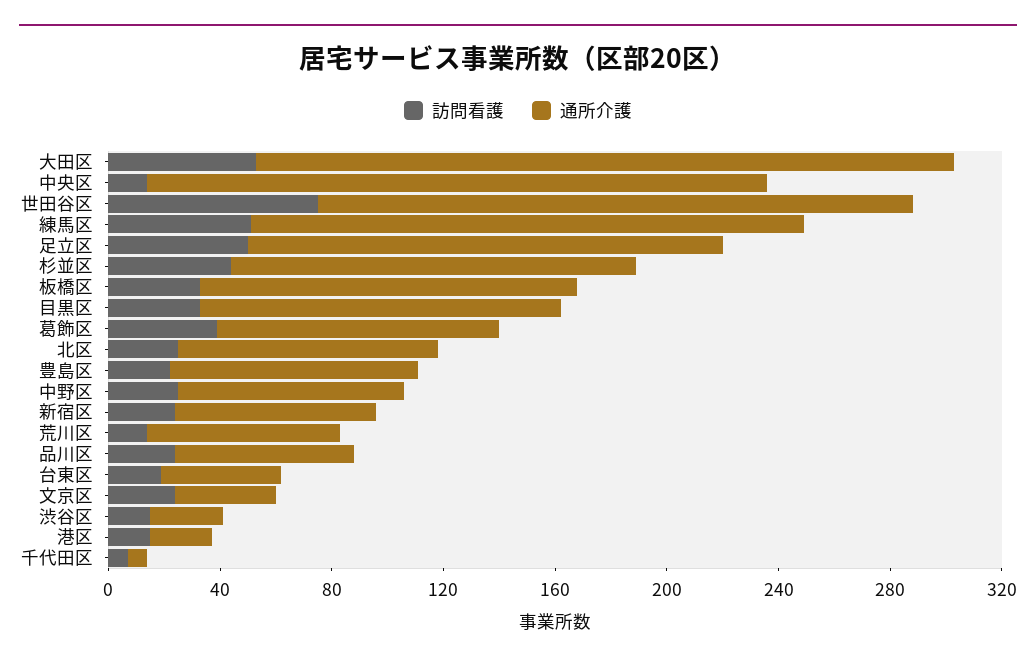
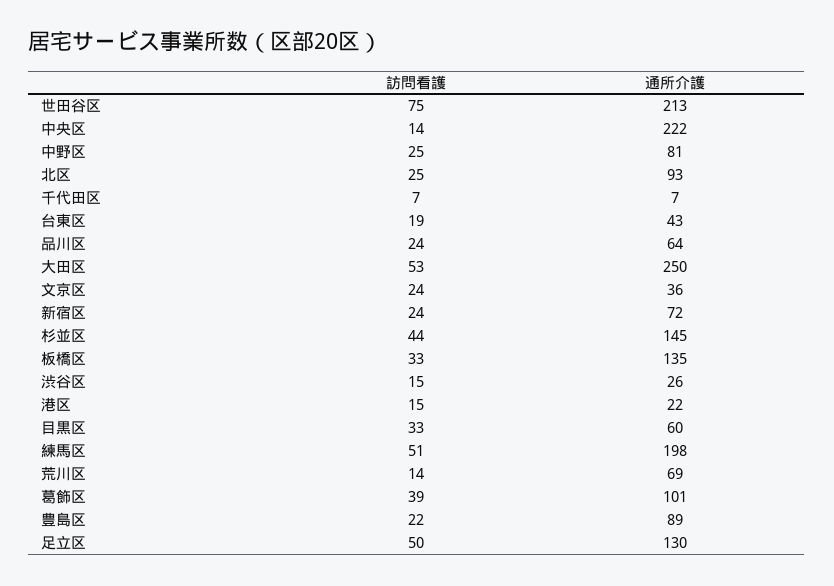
  {
    "訪問看護": {
      "大田区": 53,
      "中央区": 14,
      "世田谷区": 75,
      "練馬区": 51,
      "足立区": 50,
      "杉並区": 44,
      "板橋区": 33,
      "目黒区": 33,
      "葛飾区": 39,
      "北区": 25,
      "豊島区": 22,
      "中野区": 25,
      "新宿区": 24,
      "荒川区": 14,
      "品川区": 24,
      "台東区": 19,
      "文京区": 24,
      "渋谷区": 15,
      "港区": 15,
      "千代田区": 7
    },
    "通所介護": {
      "大田区": 250,
      "中央区": 222,
      "世田谷区": 213,
      "練馬区": 198,
-     "足立区": 170,
+     "足立区": 130,
      "杉並区": 145,
      "板橋区": 135,
-     "目黒区": 130,
+     "目黒区": 60,
      "葛飾区": 101,
      "北区": 93,
      "豊島区": 89,
      "中野区": 81,
      "新宿区": 72,
      "荒川区": 69,
      "品川区": 64,
      "台東区": 43,
      "文京区": 36,
      "渋谷区": 26,
      "港区": 22,
      "千代田区": 7
    }
  }

